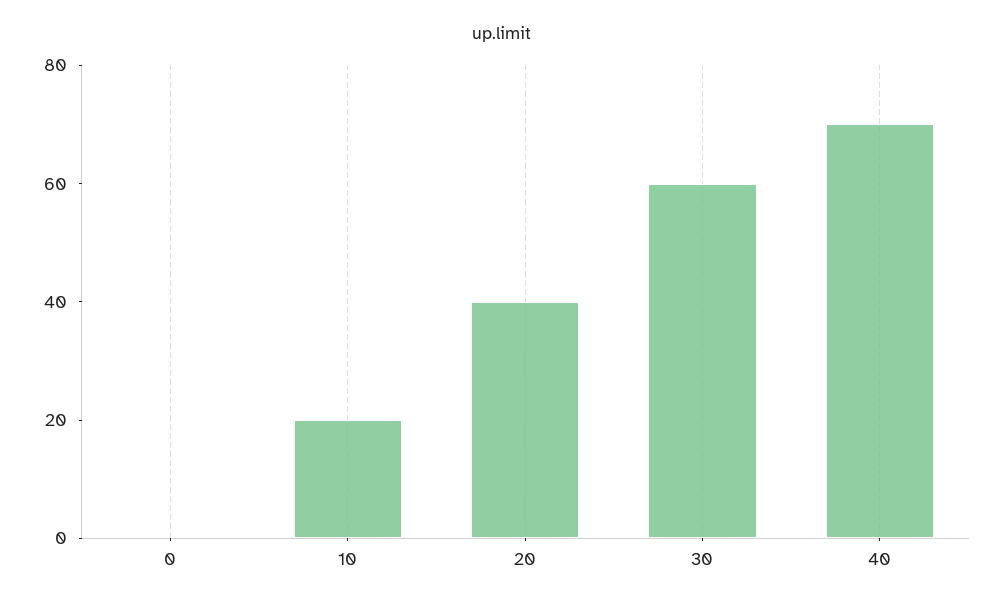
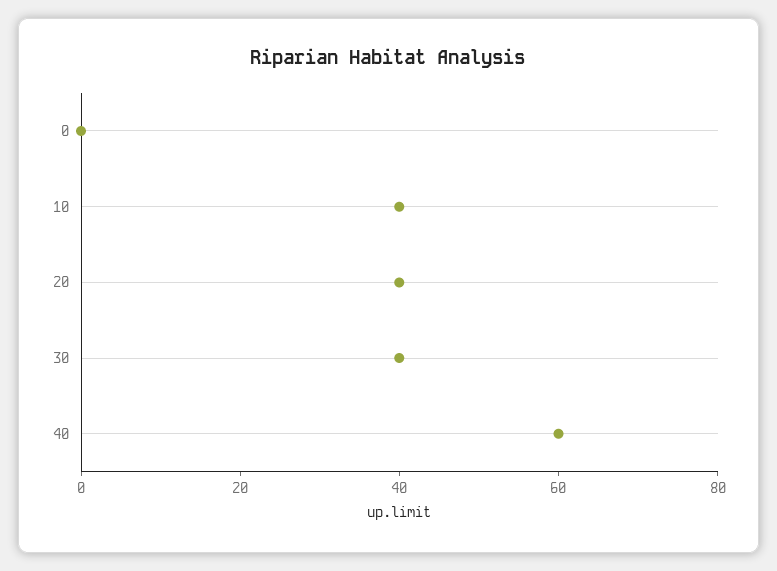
  {
    "0": 0,
-   "10": 20,
+   "10": 40,
    "20": 40,
-   "30": 60,
+   "30": 40,
-   "40": 70
+   "40": 60
  }

